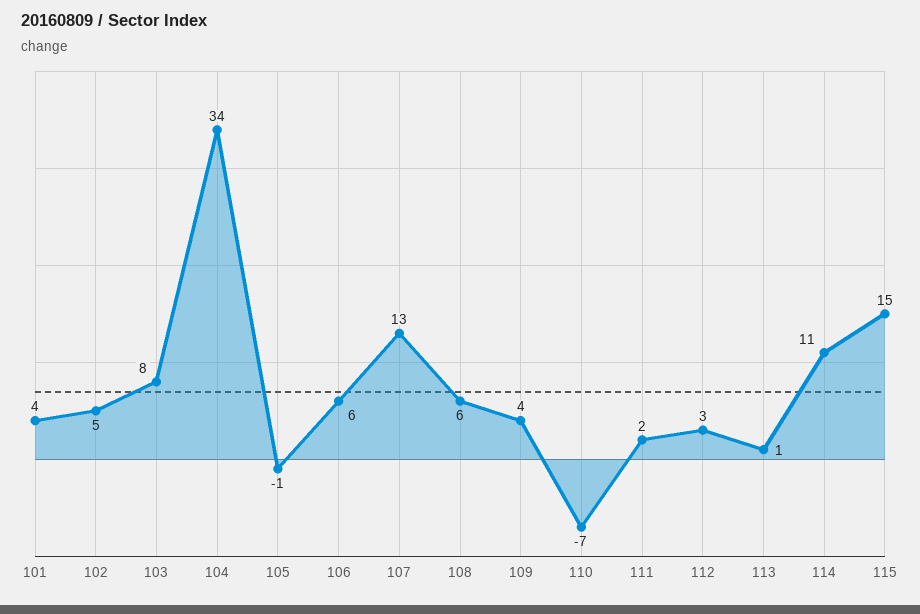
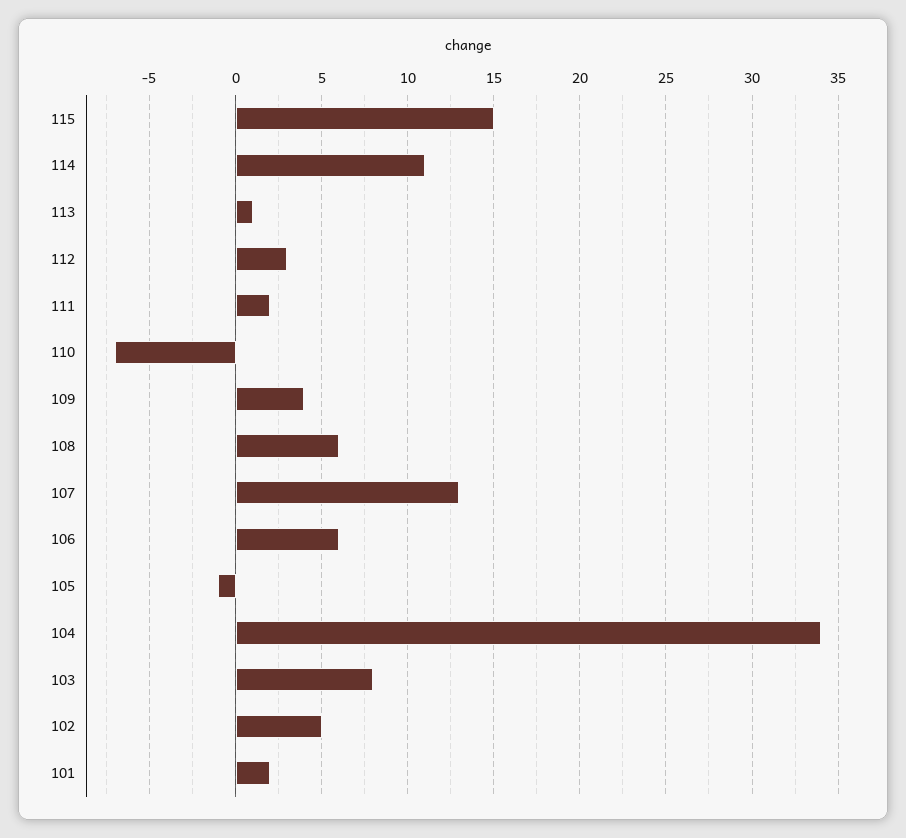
  {
-   "101": 4,
+   "101": 2,
    "102": 5,
    "103": 8,
    "104": 34,
    "105": -1,
    "106": 6,
    "107": 13,
    "108": 6,
    "109": 4,
    "110": -7,
    "111": 2,
    "112": 3,
    "113": 1,
    "114": 11,
    "115": 15
  }

